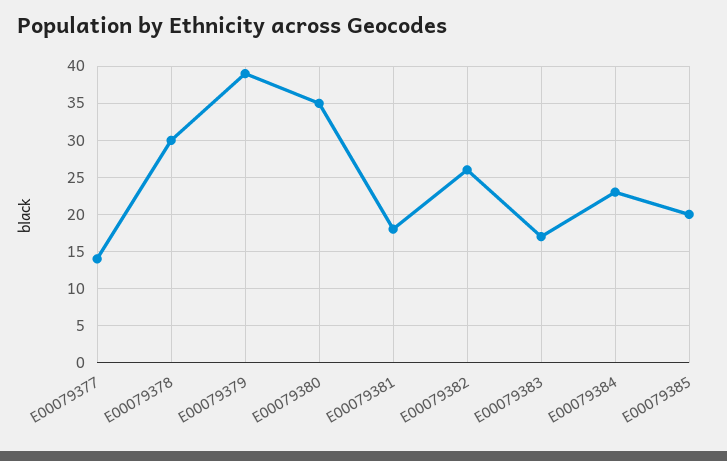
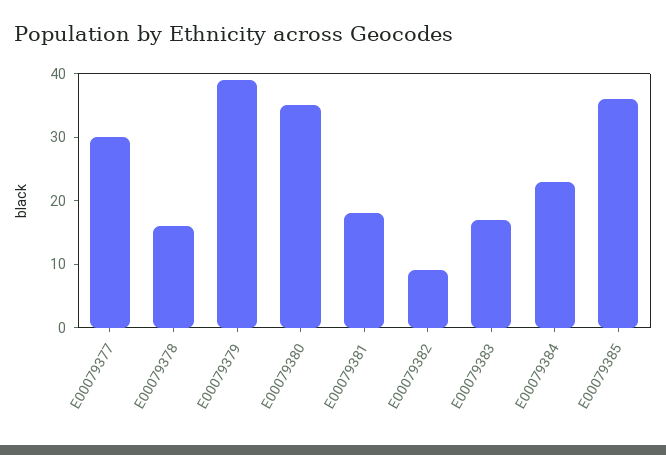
  {
-   "E00079377": 14,
+   "E00079377": 30,
-   "E00079378": 30,
+   "E00079378": 15,
    "E00079379": 39,
    "E00079380": 35,
    "E00079381": 18,
-   "E00079382": 26,
+   "E00079382": 10,
    "E00079383": 17,
    "E00079384": 23,
-   "E00079385": 20
+   "E00079385": 35
  }

